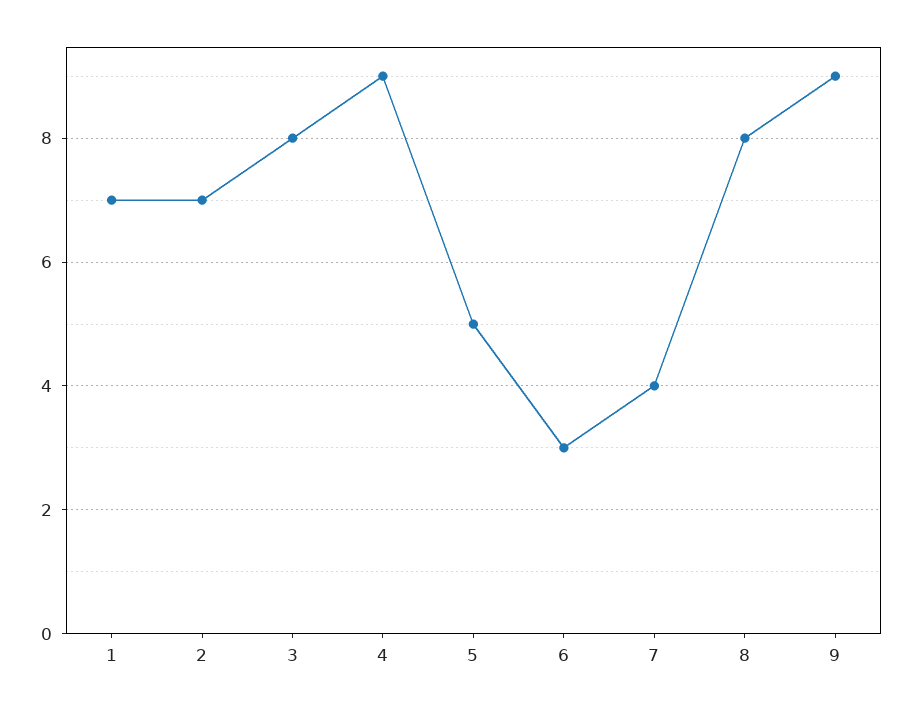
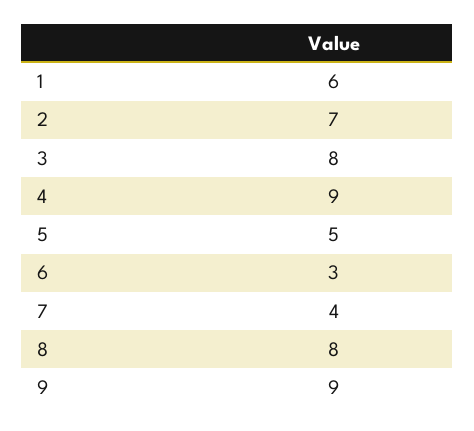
  {
-   "1": 7,
+   "1": 6,
    "2": 7,
    "3": 8,
    "4": 9,
    "5": 5,
    "6": 3,
    "7": 4,
    "8": 8,
    "9": 9
  }

